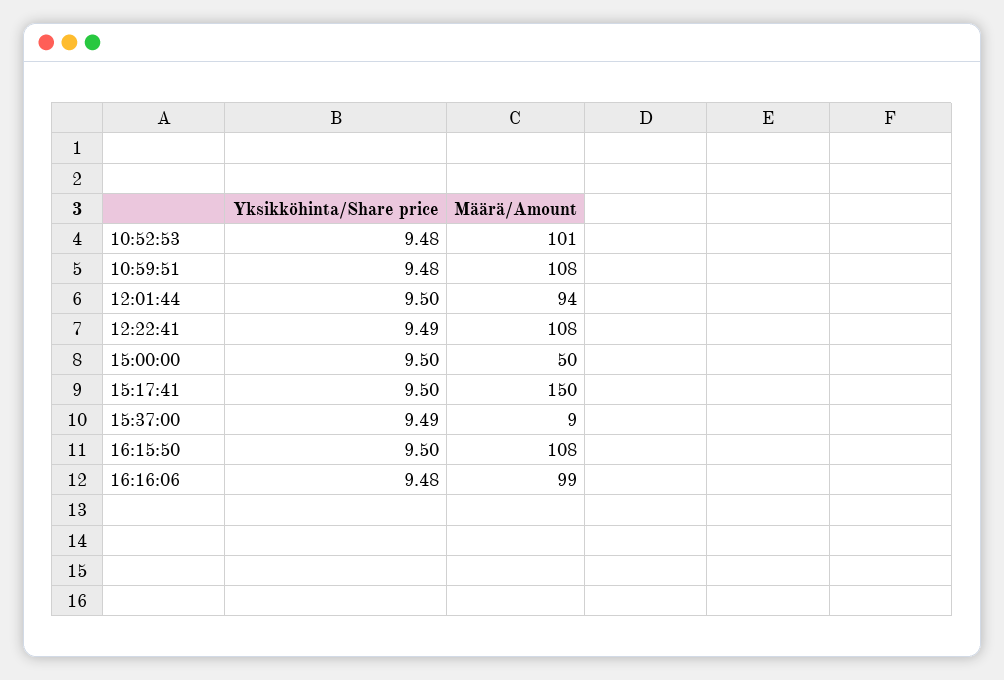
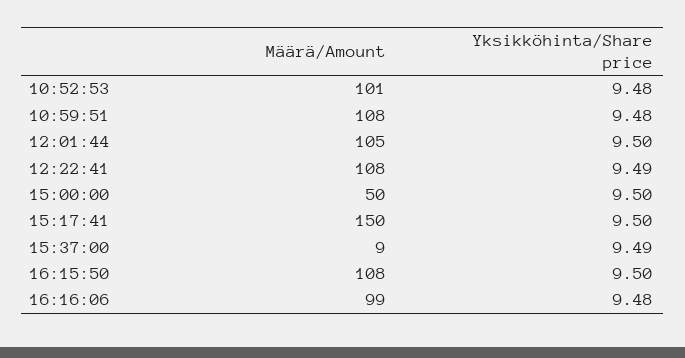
  {
    "Yksikköhinta/Share price": {
      "10:52:53": 9.48,
      "10:59:51": 9.48,
      "12:01:44": 9.5,
      "12:22:41": 9.49,
      "15:00:00": 9.5,
      "15:17:41": 9.5,
      "15:37:00": 9.49,
      "16:15:50": 9.5,
      "16:16:06": 9.48
    },
    "Määrä/Amount": {
      "10:52:53": 101,
      "10:59:51": 108,
-     "12:01:44": 94,
+     "12:01:44": 105,
      "12:22:41": 108,
      "15:00:00": 50,
      "15:17:41": 150,
      "15:37:00": 9,
      "16:15:50": 108,
      "16:16:06": 99
    }
  }

